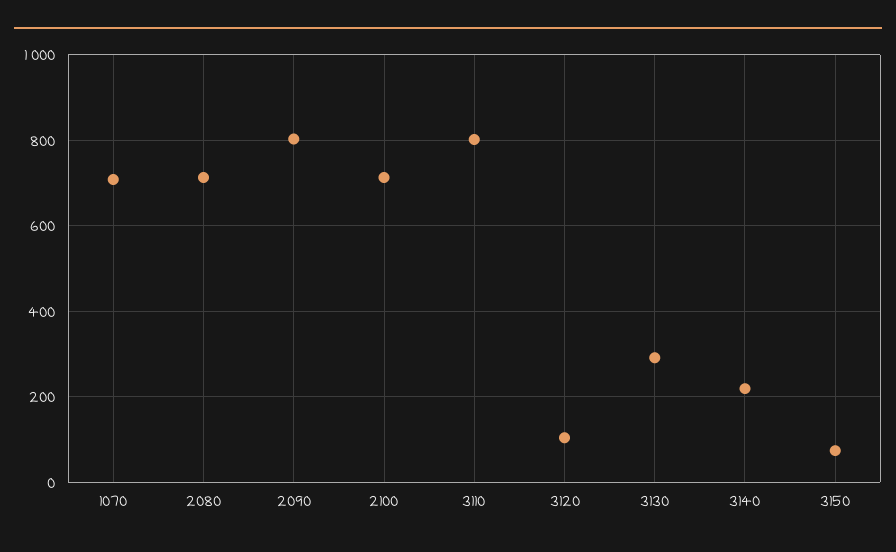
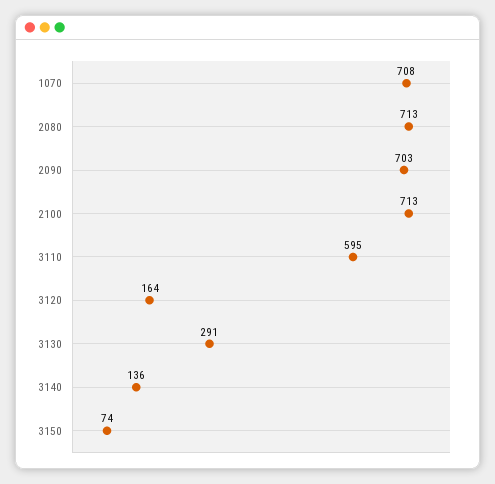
  {
    "1070": 708,
    "2080": 713,
-   "2090": 800,
+   "2090": 703,
    "2100": 713,
-   "3110": 800,
+   "3110": 595,
-   "3120": 100,
+   "3120": 164,
    "3130": 291,
-   "3140": 220,
+   "3140": 136,
    "3150": 74
  }

